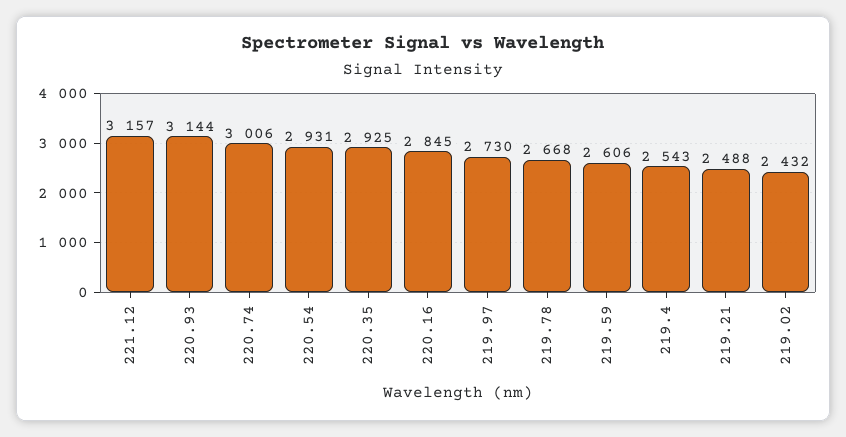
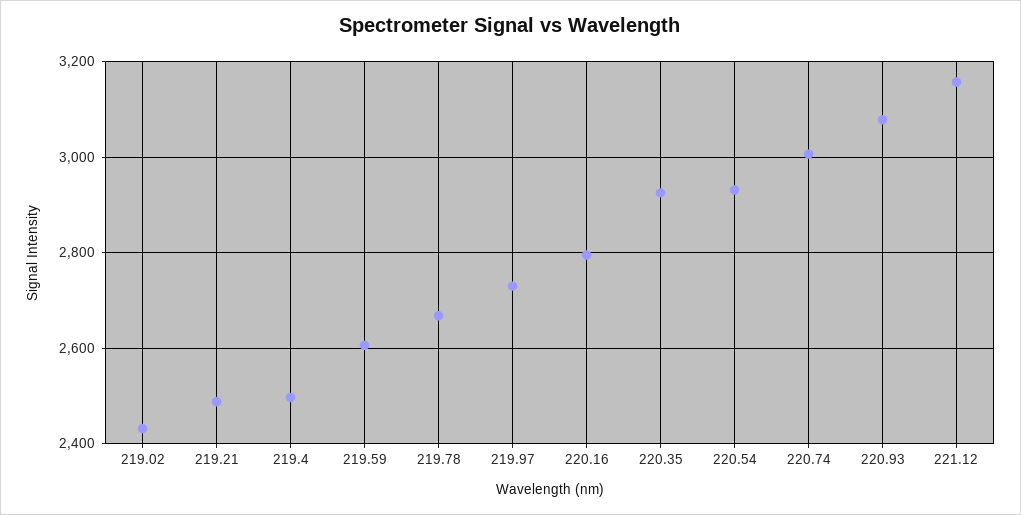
  {
    "221.12": 3157,
-   "220.93": 3144,
+   "220.93": 3080,
    "220.74": 3006,
    "220.54": 2931,
    "220.35": 2925,
-   "220.16": 2845,
+   "220.16": 2800,
    "219.97": 2730,
    "219.78": 2668,
    "219.59": 2606,
-   "219.4": 2543,
+   "219.4": 2500,
    "219.21": 2488,
    "219.02": 2432
  }

